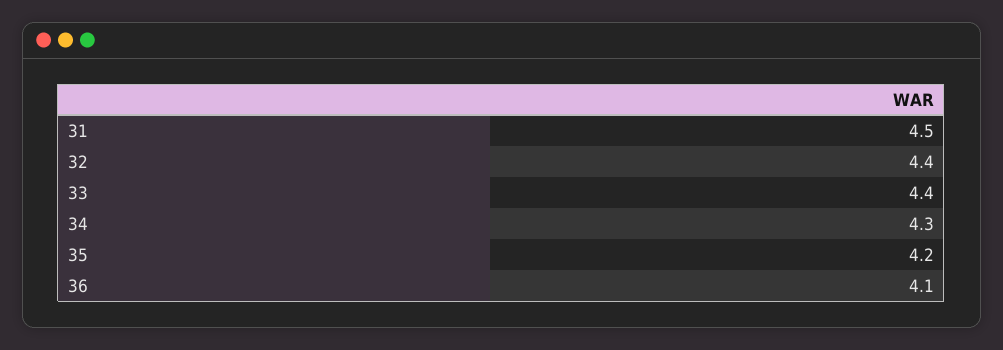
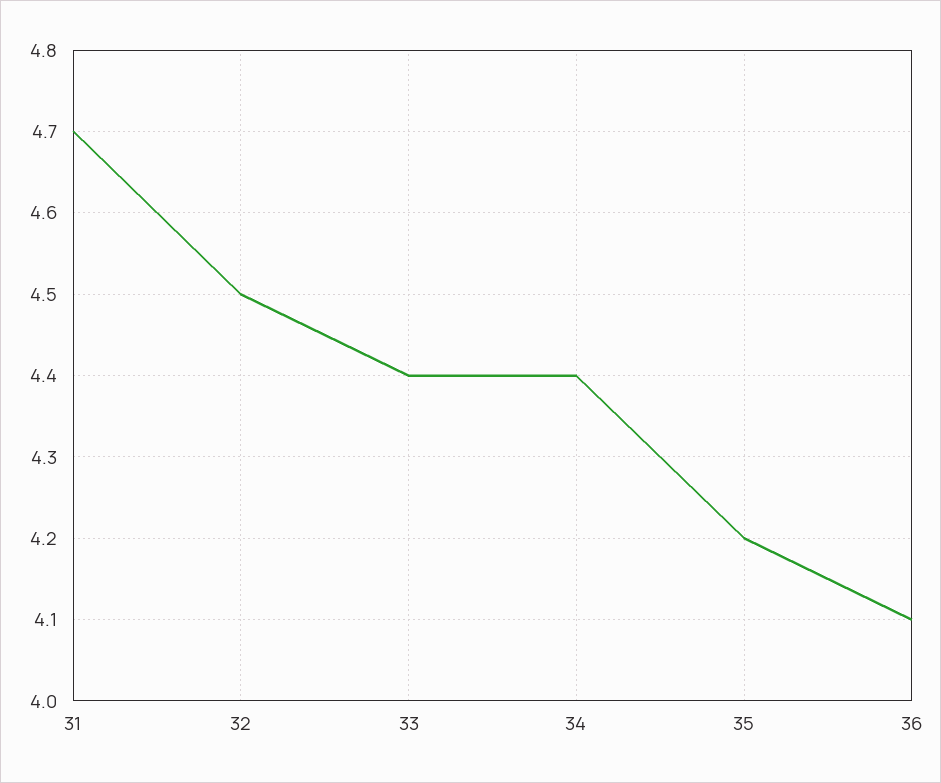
  {
-   "31": 4.5,
+   "31": 4.7,
-   "32": 4.4,
+   "32": 4.5,
    "33": 4.4,
-   "34": 4.3,
+   "34": 4.4,
    "35": 4.2,
    "36": 4.1
  }

